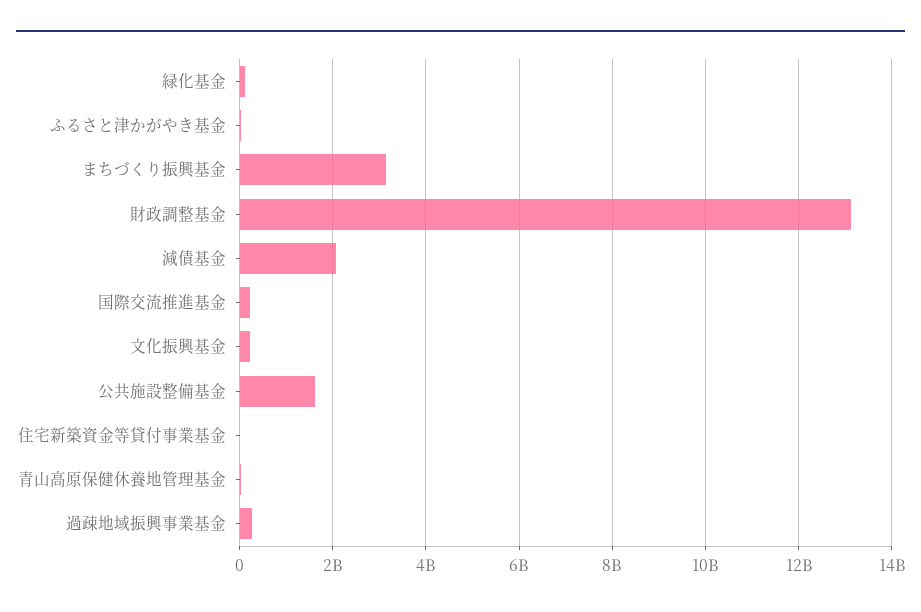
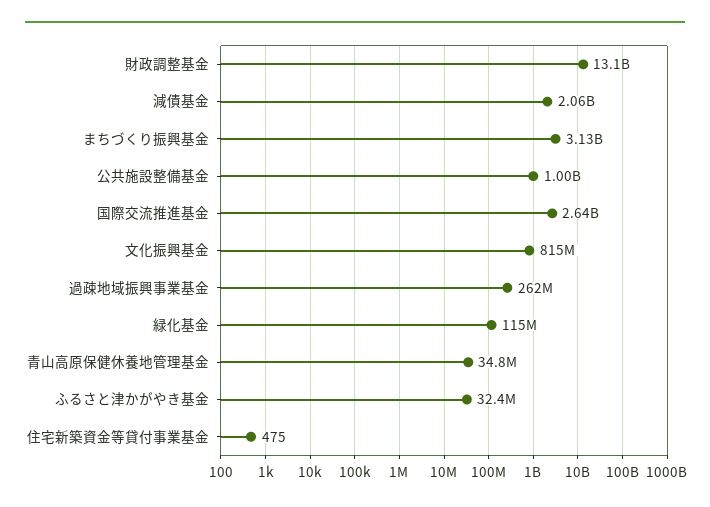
  {
    "緑化基金": 115000000,
    "ふるさと津かがやき基金": 32400000,
    "まちづくり振興基金": 3130000000,
    "財政調整基金": 13100000000,
    "減債基金": 2060000000,
-   "国際交流推進基金": 200000000,
+   "国際交流推進基金": 2640000000,
-   "文化振興基金": 200000000,
+   "文化振興基金": 815000000,
-   "公共施設整備基金": 1600000000,
+   "公共施設整備基金": 1000000000,
    "住宅新築資金等貸付事業基金": 475,
    "青山高原保健休養地管理基金": 34800000,
    "過疎地域振興事業基金": 262000000
  }

